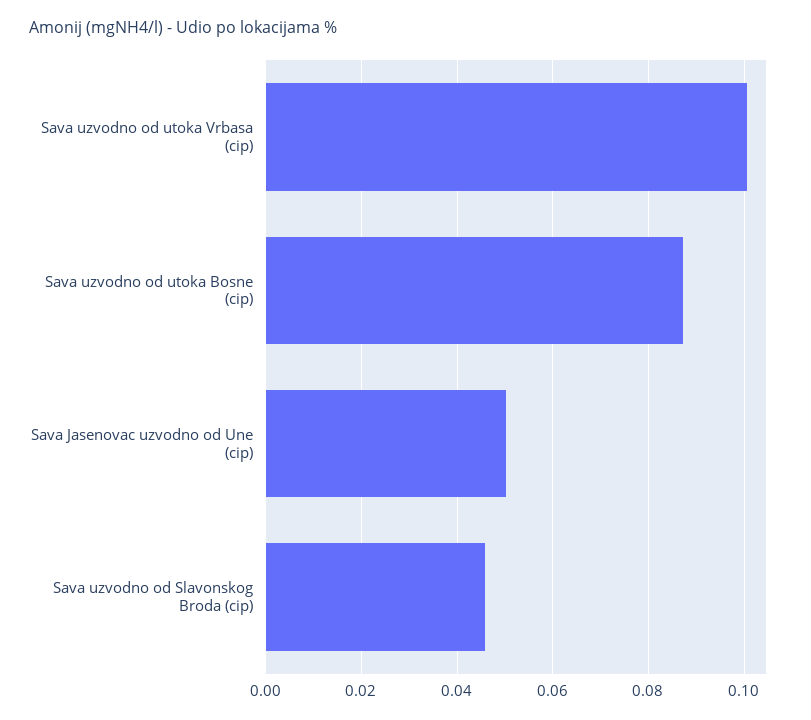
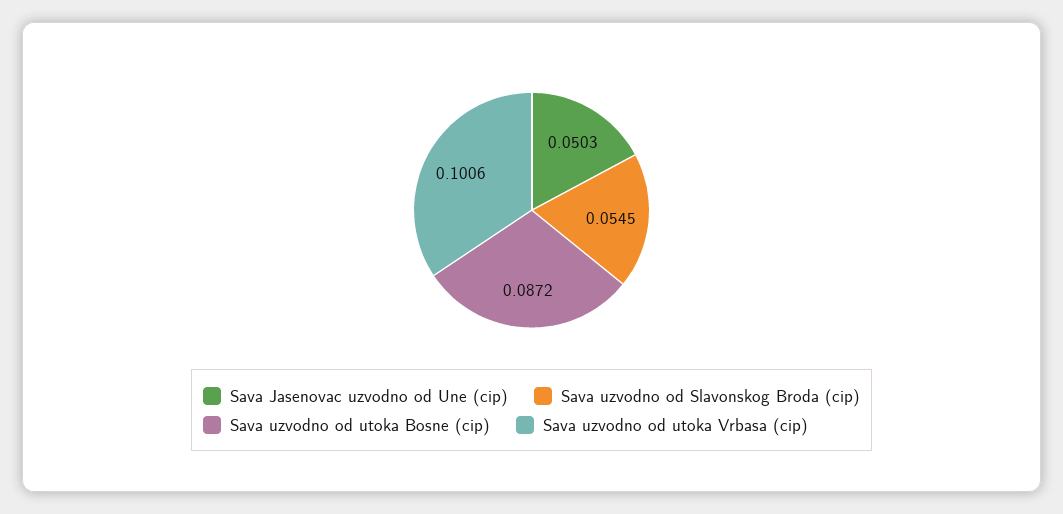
  {
    "Sava uzvodno od utoka Vrbasa (cip)": 0.1006,
    "Sava uzvodno od utoka Bosne (cip)": 0.0872,
    "Sava Jasenovac uzvodno od Une (cip)": 0.0503,
-   "Sava uzvodno od Slavonskog Broda (cip)": 0.046
+   "Sava uzvodno od Slavonskog Broda (cip)": 0.0545
  }

